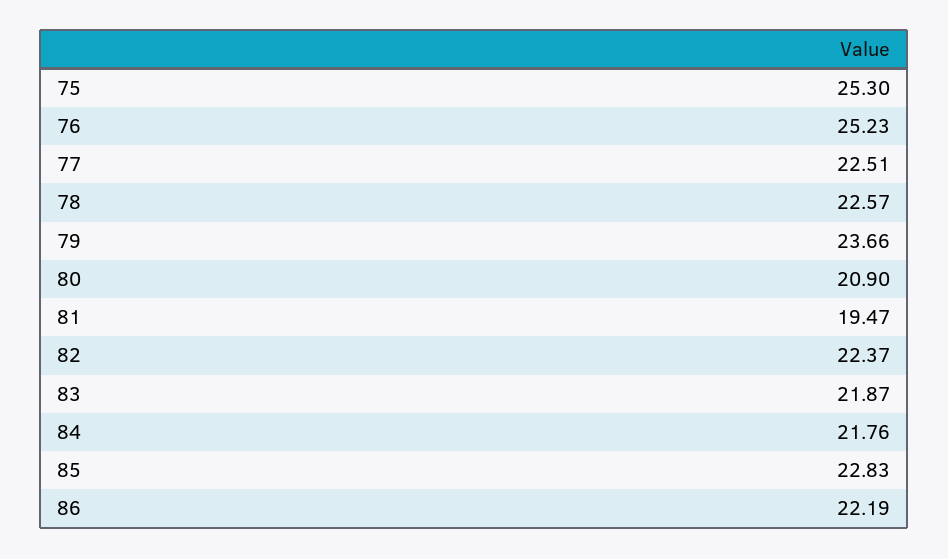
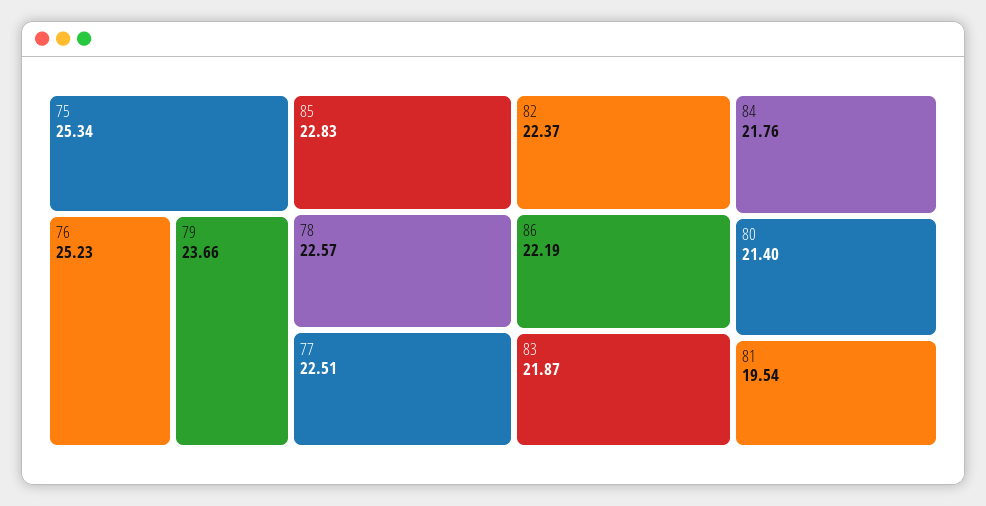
  {
-   "75": 25.3,
+   "75": 25.34,
    "76": 25.23,
    "77": 22.51,
    "78": 22.57,
    "79": 23.66,
-   "80": 20.9,
+   "80": 21.4,
-   "81": 19.47,
+   "81": 19.54,
    "82": 22.37,
    "83": 21.87,
    "84": 21.76,
    "85": 22.83,
    "86": 22.19
  }

